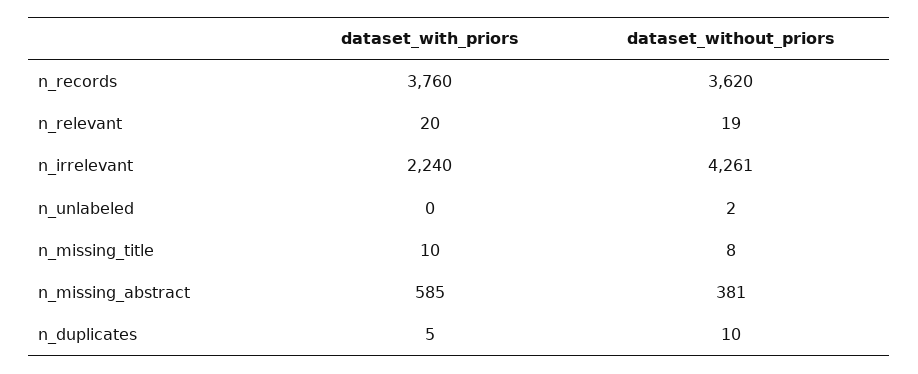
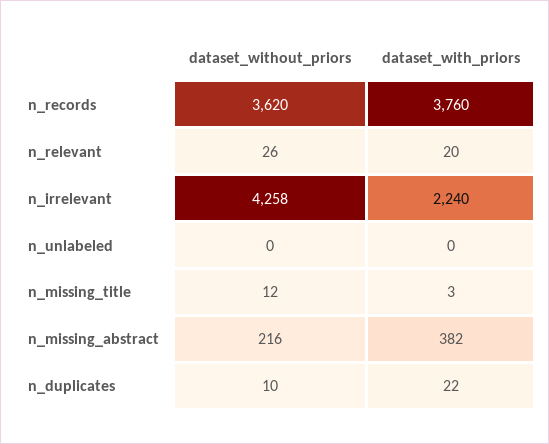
  {
    "dataset_with_priors": {
      "n_records": 3760,
      "n_relevant": 20,
      "n_irrelevant": 2240,
      "n_unlabeled": 0,
-     "n_missing_title": 10,
+     "n_missing_title": 3,
-     "n_missing_abstract": 585,
+     "n_missing_abstract": 382,
-     "n_duplicates": 5
+     "n_duplicates": 22
    },
    "dataset_without_priors": {
      "n_records": 3620,
-     "n_relevant": 19,
+     "n_relevant": 26,
-     "n_irrelevant": 4261,
+     "n_irrelevant": 4258,
-     "n_unlabeled": 2,
+     "n_unlabeled": 0,
-     "n_missing_title": 8,
+     "n_missing_title": 12,
-     "n_missing_abstract": 381,
+     "n_missing_abstract": 216,
      "n_duplicates": 10
    }
  }

